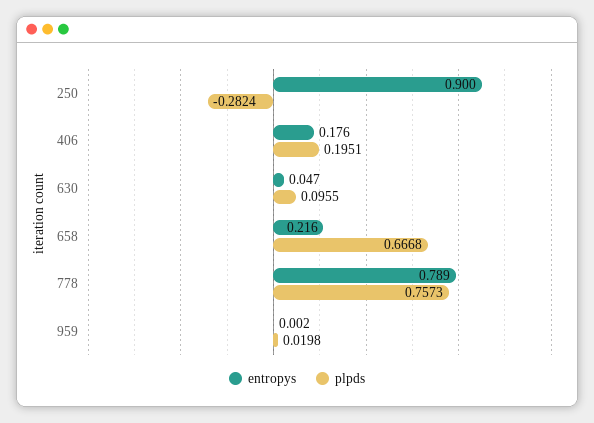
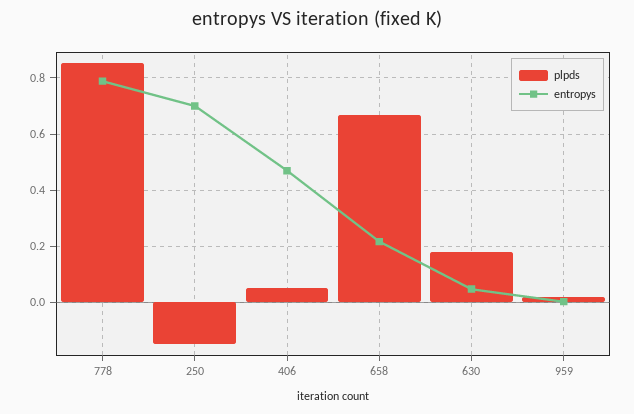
  {
    "entropys": {
-     "250": 0.9,
+     "250": 0.7,
-     "406": 0.176,
+     "406": 0.475,
      "630": 0.047,
      "658": 0.216,
      "778": 0.789,
      "959": 0.002
    },
    "plpds": {
-     "250": -0.2824,
+     "250": -0.15,
-     "406": 0.1951,
+     "406": 0.05,
-     "630": 0.0955,
+     "630": 0.175,
      "658": 0.6668,
-     "778": 0.7573,
+     "778": 0.85,
      "959": 0.0198
    }
  }

